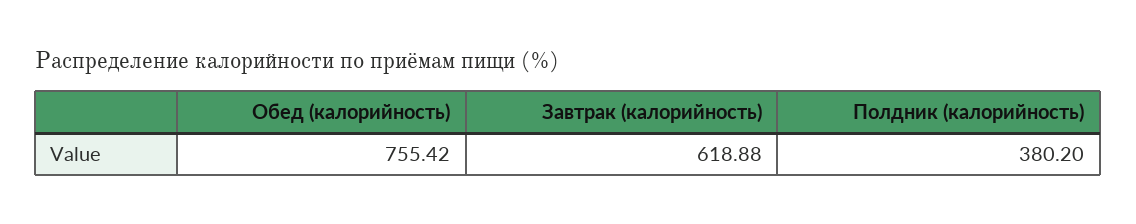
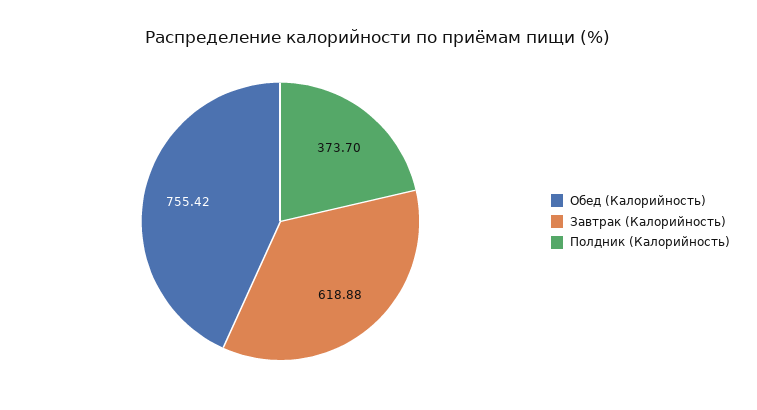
  {
    "Обед (калорийность)": 755.42,
    "Завтрак (калорийность)": 618.88,
-   "Полдник (калорийность)": 380.2
+   "Полдник (калорийность)": 373.7
  }

